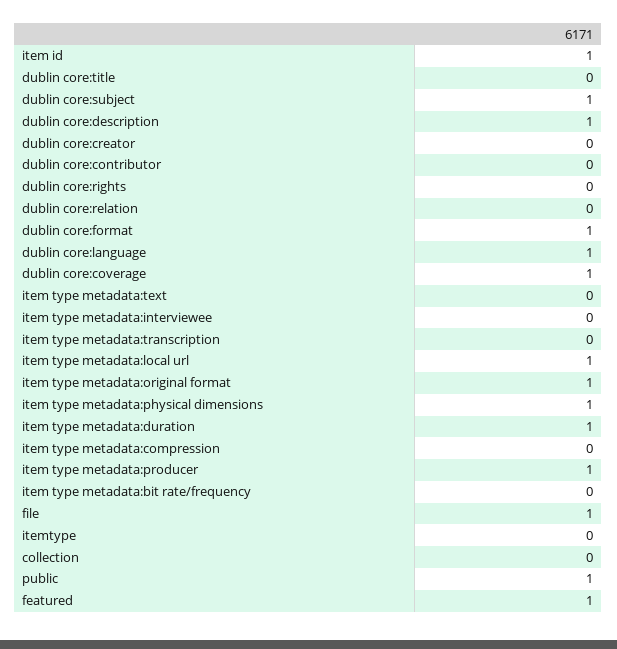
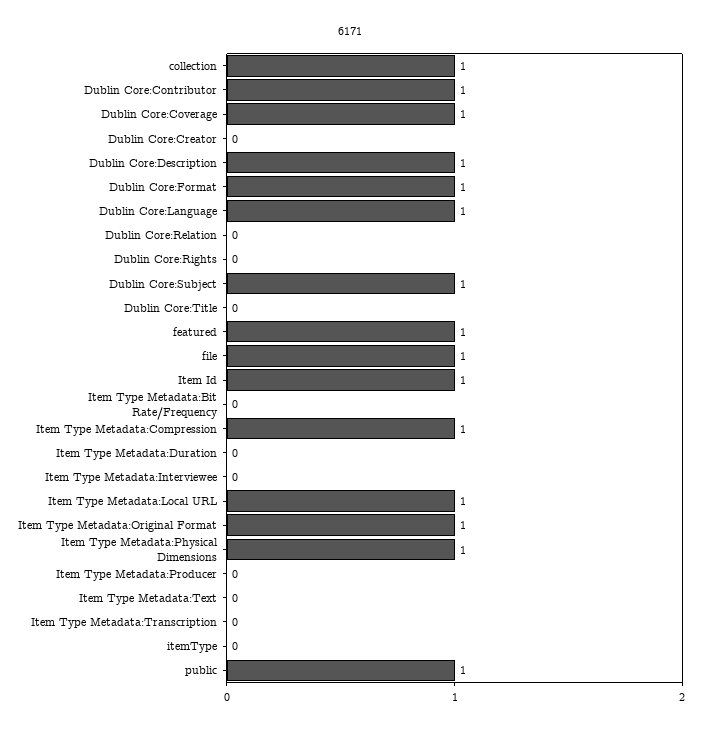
  {
    "item id": 1,
    "dublin core:title": 0,
    "dublin core:subject": 1,
    "dublin core:description": 1,
    "dublin core:creator": 0,
-   "dublin core:contributor": 0,
+   "dublin core:contributor": 1,
    "dublin core:rights": 0,
    "dublin core:relation": 0,
    "dublin core:format": 1,
    "dublin core:language": 1,
    "dublin core:coverage": 1,
    "item type metadata:text": 0,
    "item type metadata:interviewee": 0,
    "item type metadata:transcription": 0,
    "item type metadata:local url": 1,
    "item type metadata:original format": 1,
    "item type metadata:physical dimensions": 1,
-   "item type metadata:duration": 1,
+   "item type metadata:duration": 0,
-   "item type metadata:compression": 0,
+   "item type metadata:compression": 1,
-   "item type metadata:producer": 1,
+   "item type metadata:producer": 0,
    "item type metadata:bit rate/frequency": 0,
    "file": 1,
    "itemtype": 0,
-   "collection": 0,
+   "collection": 1,
    "public": 1,
    "featured": 1
  }

